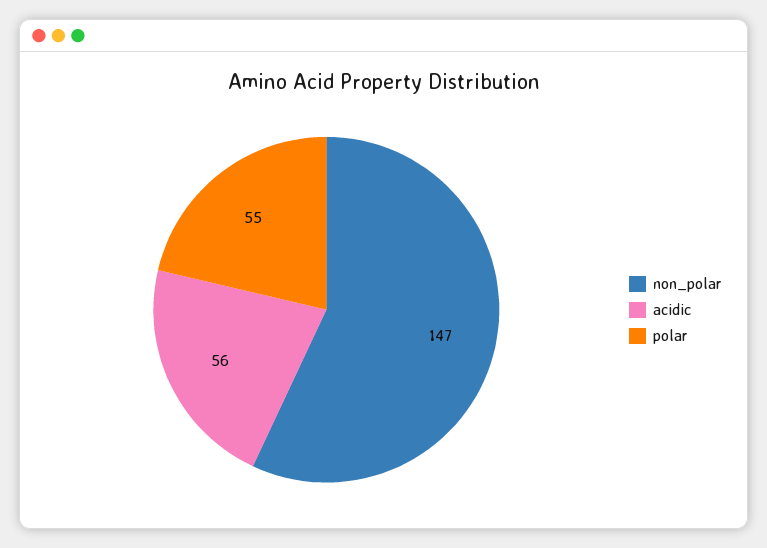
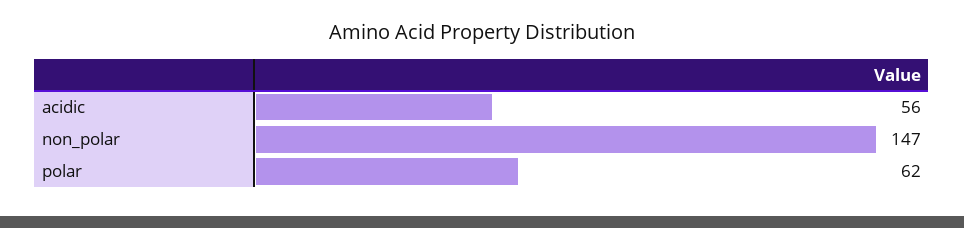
  {
    "non_polar": 147,
    "acidic": 56,
-   "polar": 55
+   "polar": 62
  }

